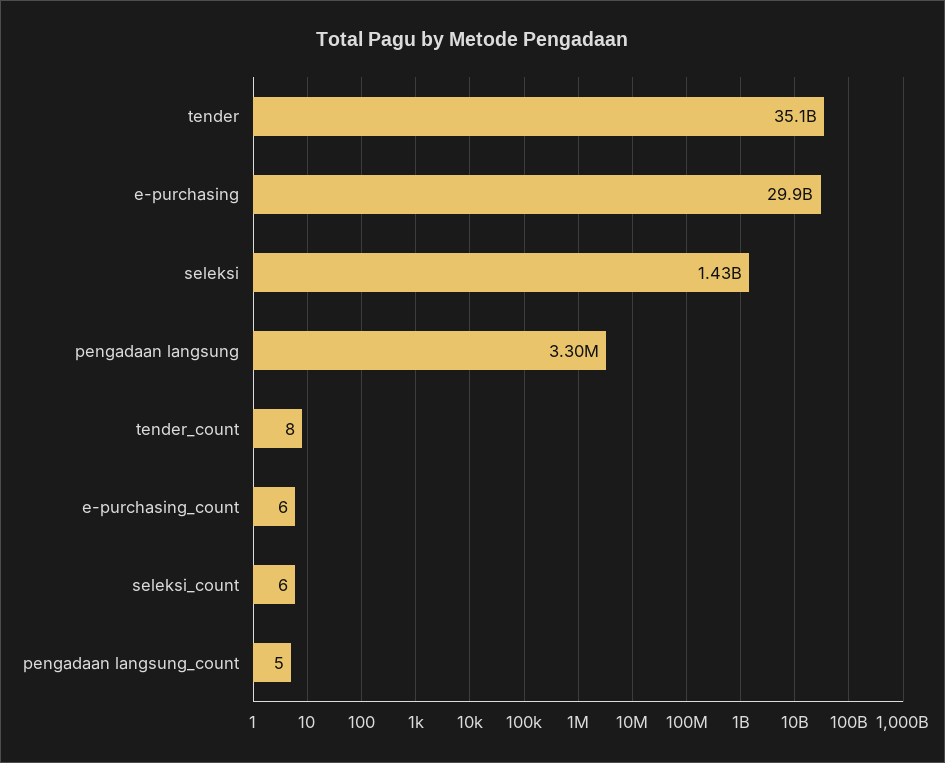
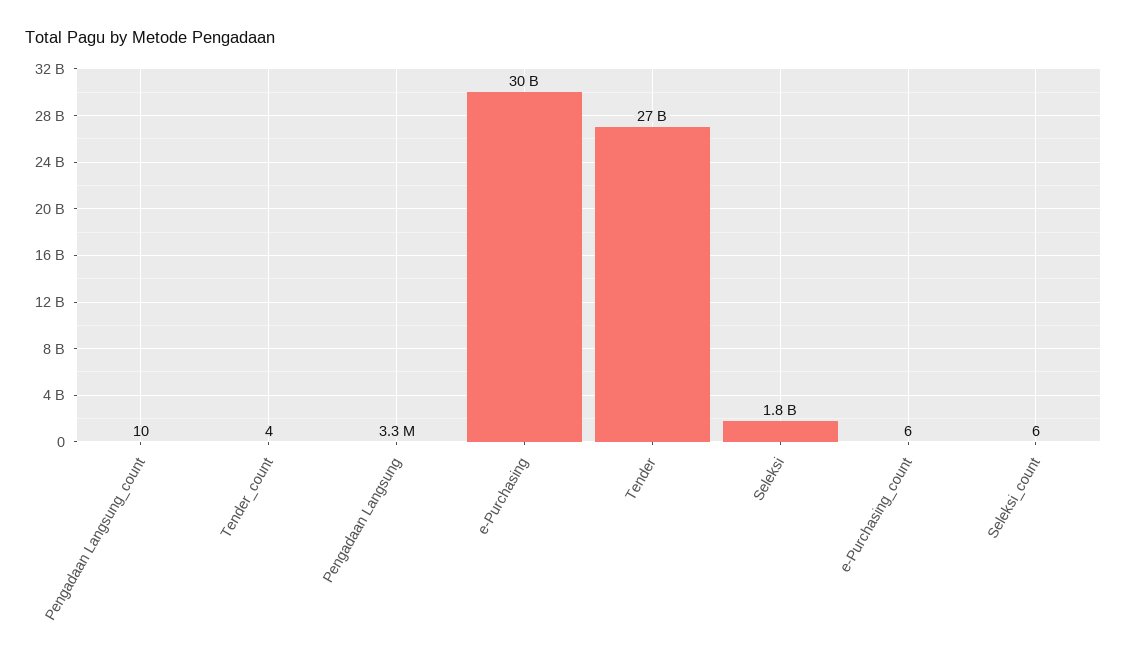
  {
-   "tender": 35100000000,
+   "tender": 27000000000,
    "e-purchasing": 29900000000,
-   "seleksi": 1430000000,
+   "seleksi": 1800000000,
    "pengadaan langsung": 3300000,
-   "tender_count": 8,
+   "tender_count": 4,
    "e-purchasing_count": 6,
    "seleksi_count": 6,
-   "pengadaan langsung_count": 5
+   "pengadaan langsung_count": 10
  }

